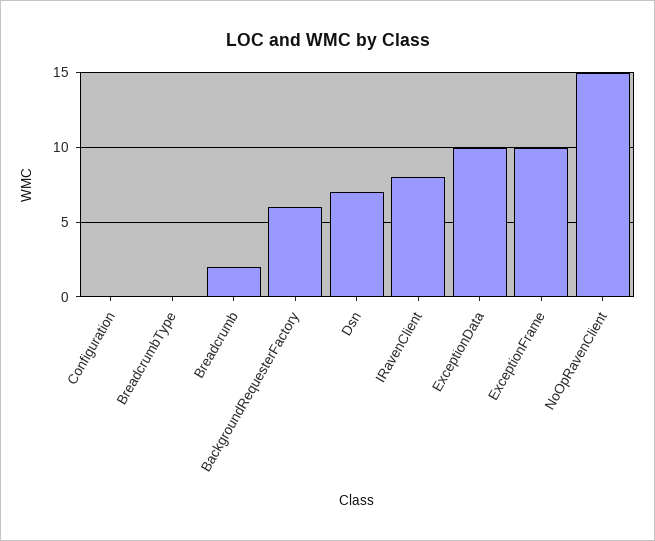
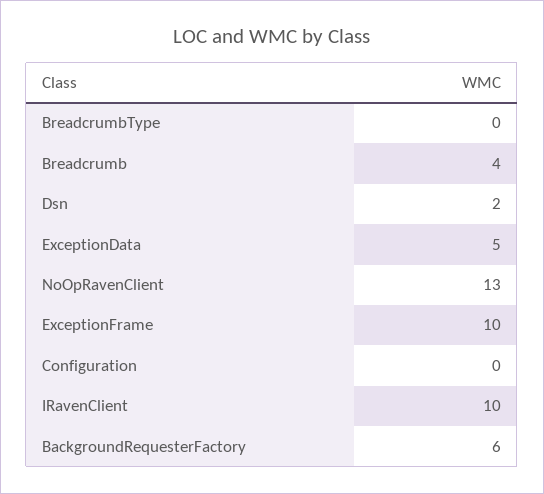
  {
    "Configuration": 0,
    "BreadcrumbType": 0,
-   "Breadcrumb": 2,
+   "Breadcrumb": 4,
    "BackgroundRequesterFactory": 6,
-   "Dsn": 7,
+   "Dsn": 2,
-   "IRavenClient": 8,
+   "IRavenClient": 10,
-   "ExceptionData": 10,
+   "ExceptionData": 5,
    "ExceptionFrame": 10,
-   "NoOpRavenClient": 15
+   "NoOpRavenClient": 13
  }

